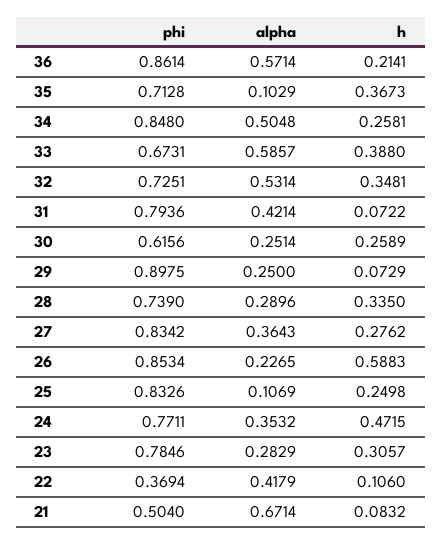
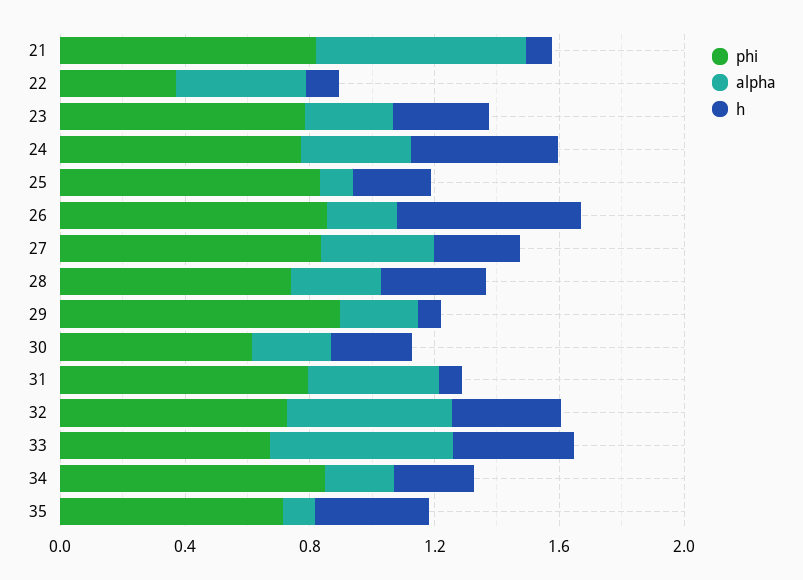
  {
    "phi": {
-     "36": 0.8614,
      "35": 0.7128,
      "34": 0.848,
      "33": 0.6731,
      "32": 0.7251,
      "31": 0.7936,
      "30": 0.6156,
      "29": 0.8975,
      "28": 0.739,
      "27": 0.8342,
      "26": 0.8534,
      "25": 0.8326,
      "24": 0.7711,
      "23": 0.7846,
      "22": 0.3694,
-     "21": 0.504
+     "21": 0.8
    },
    "alpha": {
-     "36": 0.5714,
      "35": 0.1029,
-     "34": 0.5048,
+     "34": 0.2,
      "33": 0.5857,
      "32": 0.5314,
      "31": 0.4214,
      "30": 0.2514,
      "29": 0.25,
      "28": 0.2896,
      "27": 0.3643,
      "26": 0.2265,
      "25": 0.1069,
      "24": 0.3532,
      "23": 0.2829,
      "22": 0.4179,
      "21": 0.6714
    },
    "h": {
-     "36": 0.2141,
      "35": 0.3673,
      "34": 0.2581,
      "33": 0.388,
      "32": 0.3481,
      "31": 0.0722,
      "30": 0.2589,
      "29": 0.0729,
      "28": 0.335,
      "27": 0.2762,
      "26": 0.5883,
      "25": 0.2498,
      "24": 0.4715,
      "23": 0.3057,
      "22": 0.106,
      "21": 0.0832
    }
  }

